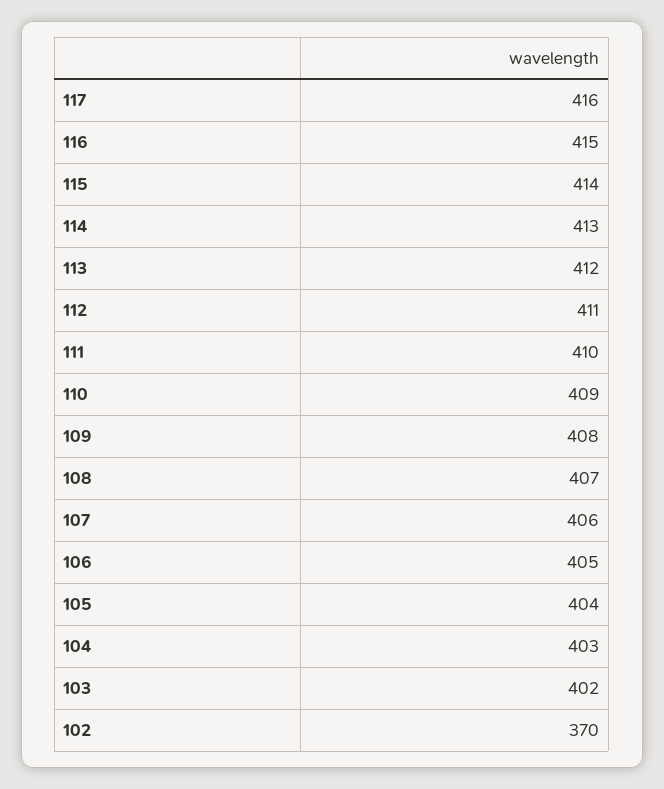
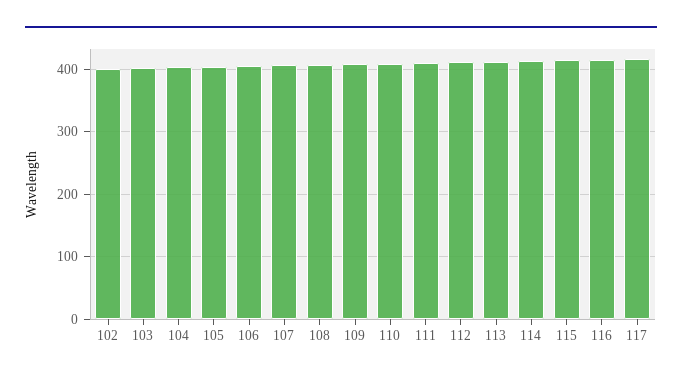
  {
    "117": 416,
    "116": 415,
    "115": 414,
    "114": 413,
    "113": 412,
    "112": 411,
    "111": 410,
    "110": 409,
    "109": 408,
    "108": 407,
    "107": 406,
    "106": 405,
    "105": 404,
    "104": 403,
    "103": 402,
-   "102": 370
+   "102": 400
  }

